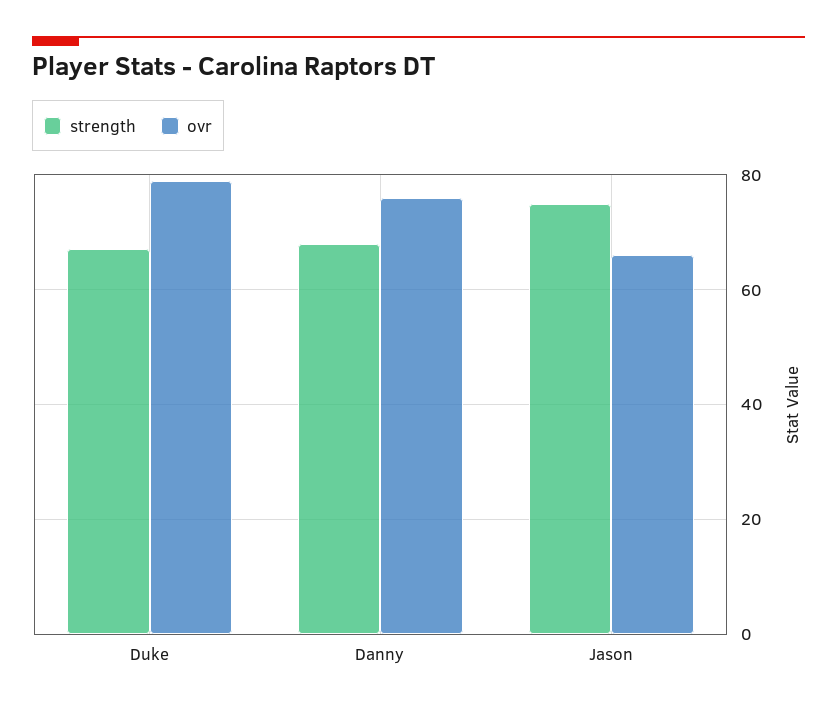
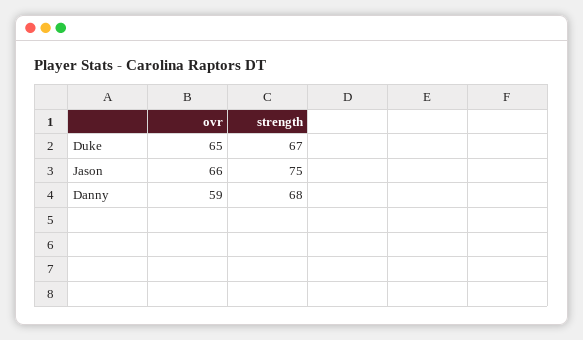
  {
    "strength": {
      "Duke": 67,
      "Danny": 68,
      "Jason": 75
    },
    "ovr": {
-     "Duke": 80,
+     "Duke": 65,
-     "Danny": 75,
+     "Danny": 59,
      "Jason": 66
    }
  }

